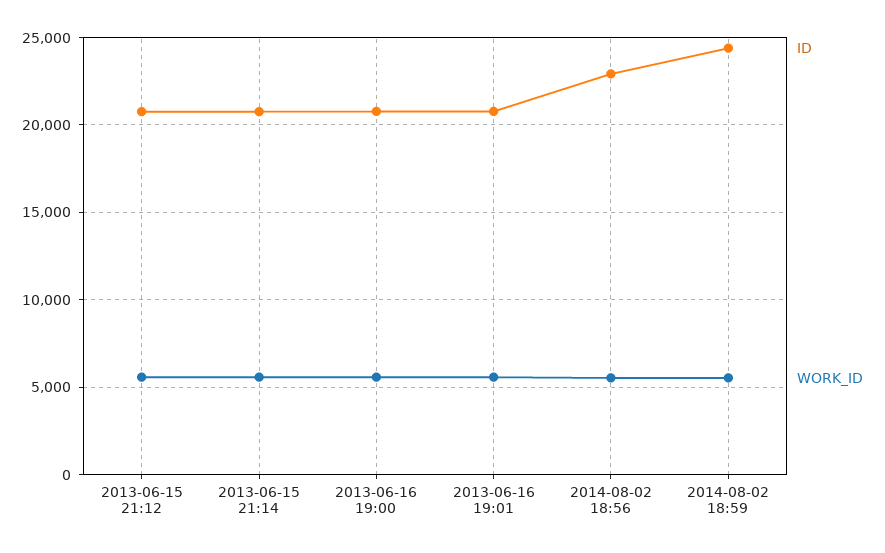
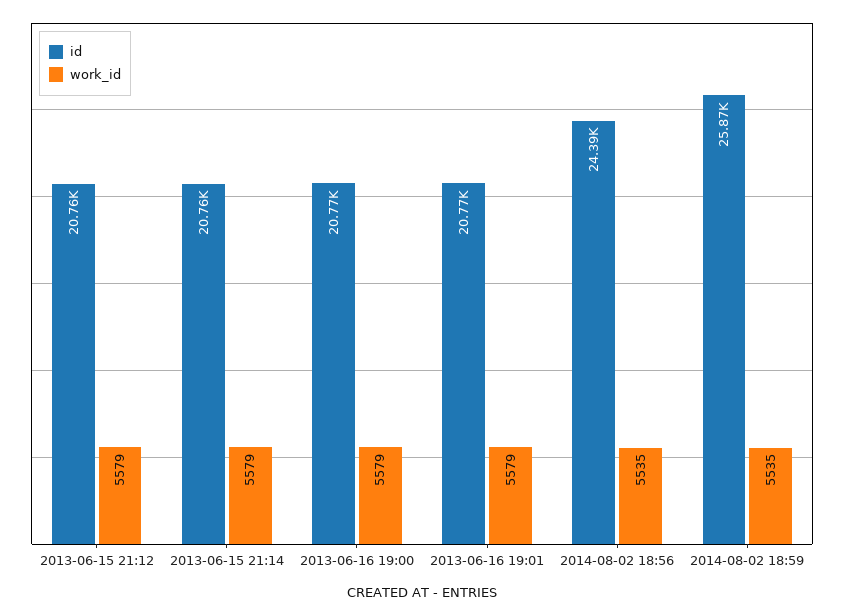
  {
    "ID": {
      "2013-06-15 21:12": 20760,
      "2013-06-15 21:14": 20760,
      "2013-06-16 19:00": 20770,
      "2013-06-16 19:01": 20770,
-     "2014-08-02 18:56": 23000,
+     "2014-08-02 18:56": 24390,
-     "2014-08-02 18:59": 24500
+     "2014-08-02 18:59": 25870
    },
    "WORK_ID": {
      "2013-06-15 21:12": 5579,
      "2013-06-15 21:14": 5579,
      "2013-06-16 19:00": 5579,
      "2013-06-16 19:01": 5579,
      "2014-08-02 18:56": 5535,
      "2014-08-02 18:59": 5535
    }
  }

